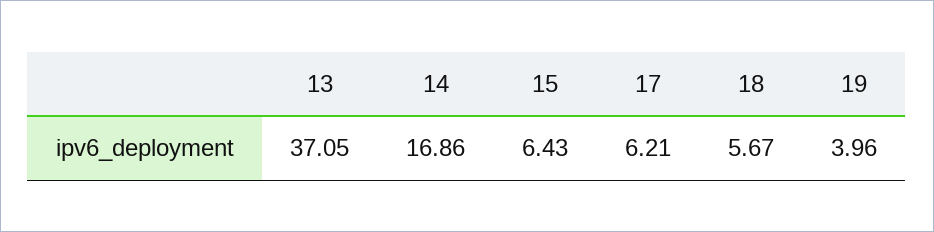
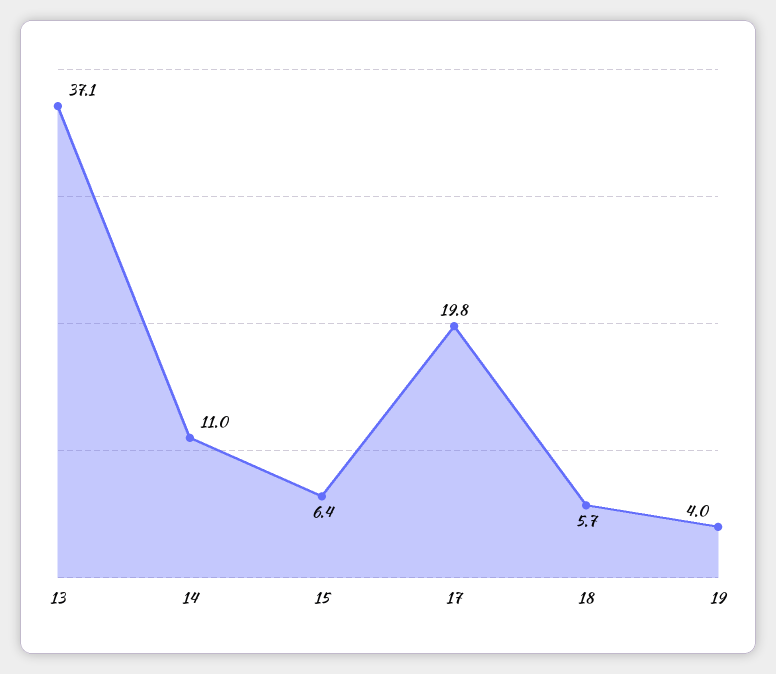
  {
    "13": 37.05,
-   "14": 16.86,
+   "14": 11,
    "15": 6.43,
-   "17": 6.21,
+   "17": 19.8,
    "18": 5.67,
    "19": 3.96
  }

